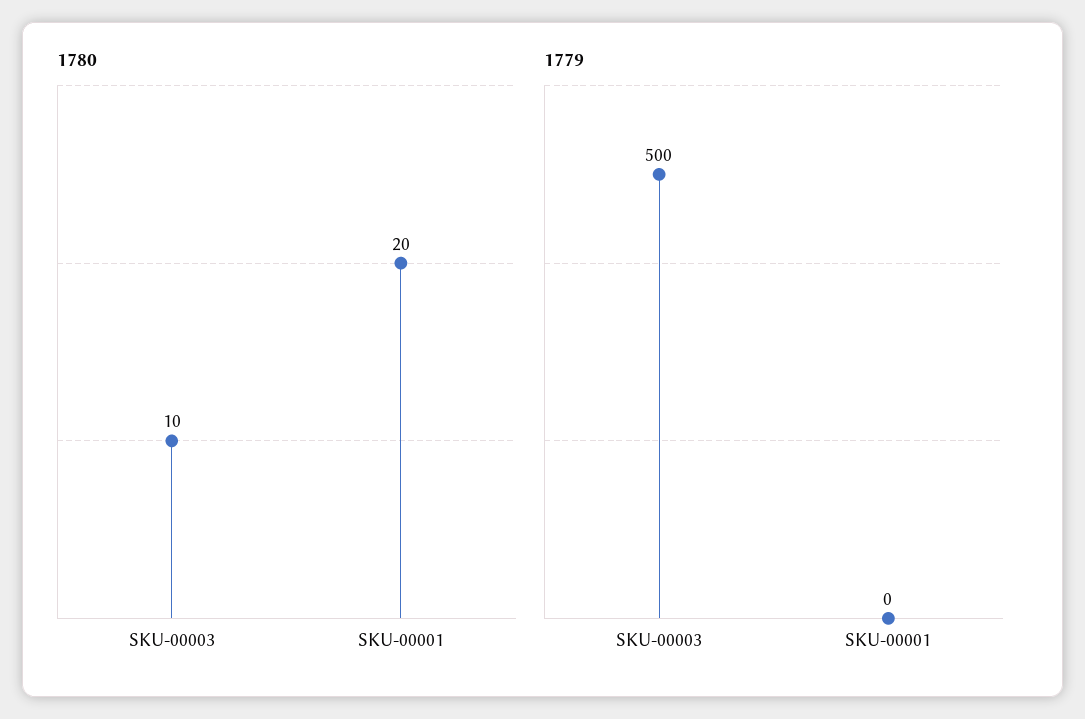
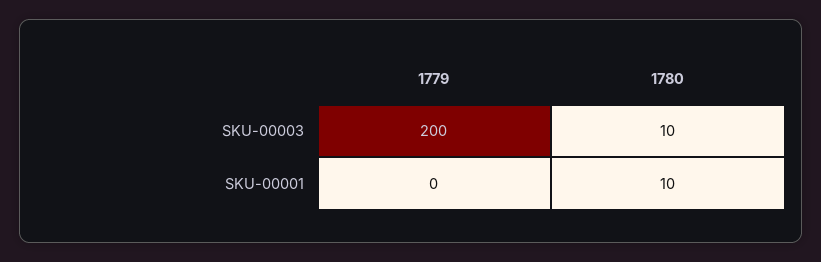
  {
    "1780": {
      "SKU-00003": 10,
-     "SKU-00001": 20
+     "SKU-00001": 10
    },
    "1779": {
-     "SKU-00003": 500,
+     "SKU-00003": 200,
      "SKU-00001": 0
    }
  }

